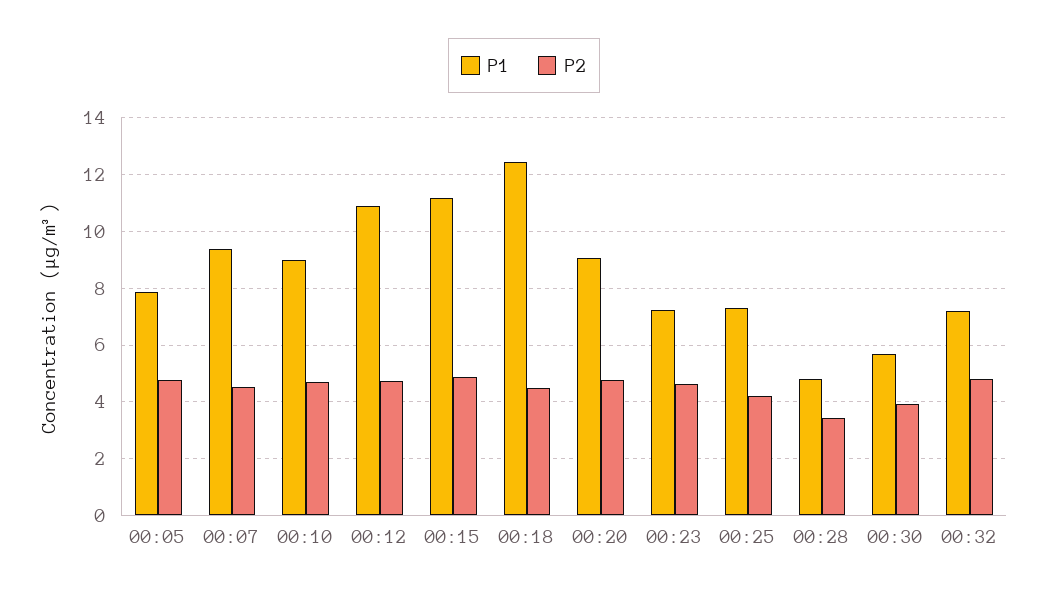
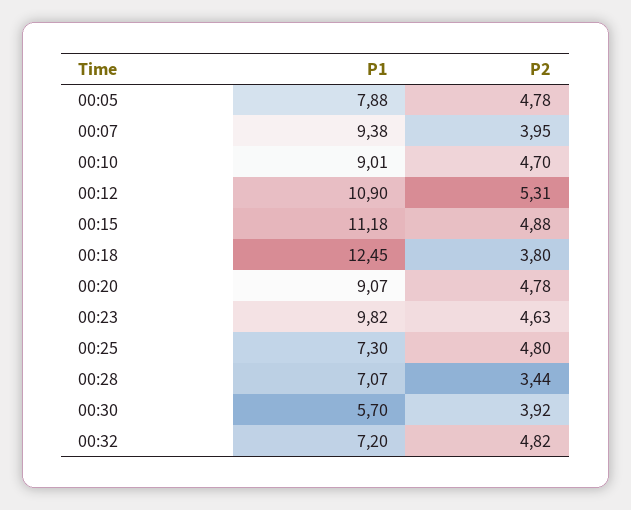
  {
    "P1": {
      "00:05": 7.88,
      "00:07": 9.38,
      "00:10": 9.01,
      "00:12": 10.9,
      "00:15": 11.18,
      "00:18": 12.45,
      "00:20": 9.07,
-     "00:23": 7.25,
+     "00:23": 9.82,
      "00:25": 7.3,
-     "00:28": 4.75,
+     "00:28": 7.07,
      "00:30": 5.7,
      "00:32": 7.2
    },
    "P2": {
      "00:05": 4.78,
-     "00:07": 4.5,
+     "00:07": 3.95,
      "00:10": 4.7,
-     "00:12": 4.75,
+     "00:12": 5.31,
      "00:15": 4.88,
-     "00:18": 4.5,
+     "00:18": 3.8,
      "00:20": 4.78,
      "00:23": 4.63,
-     "00:25": 4.25,
+     "00:25": 4.8,
      "00:28": 3.44,
      "00:30": 3.92,
      "00:32": 4.82
    }
  }

